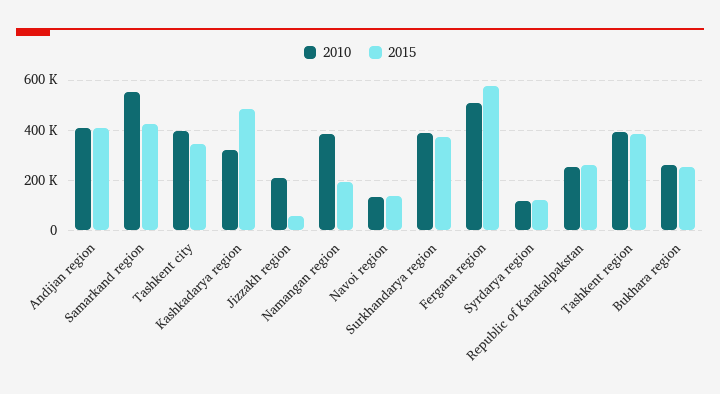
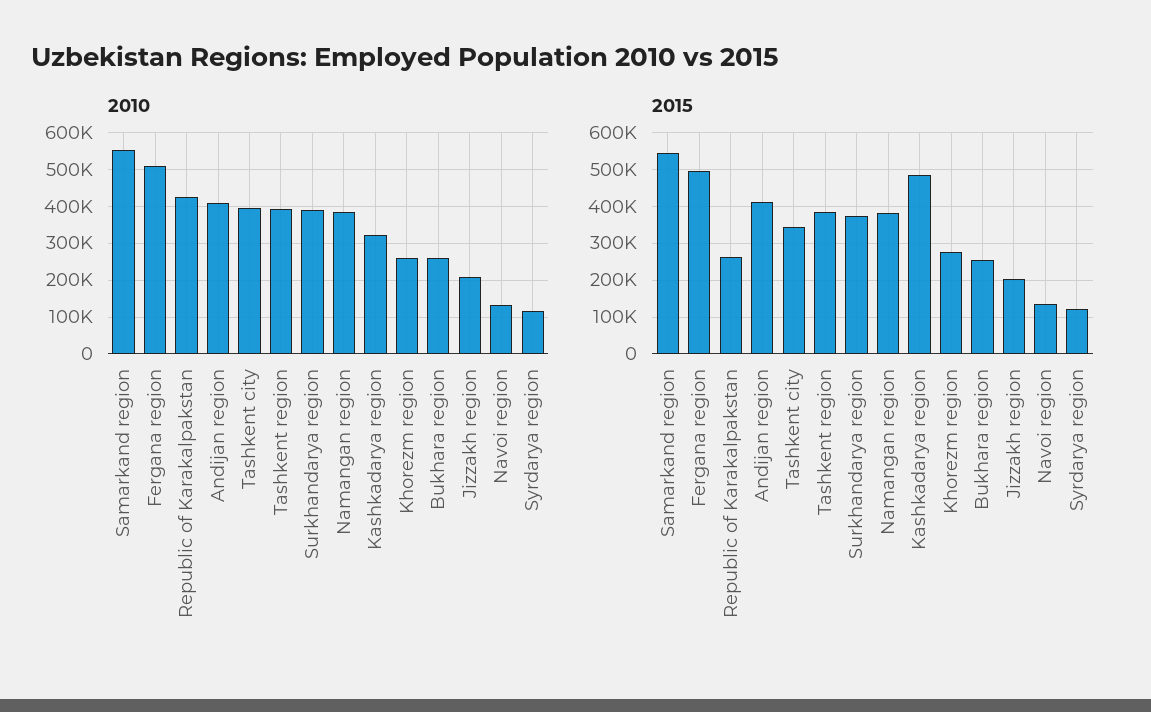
  {
    "2010": {
      "Andijan region": 420000,
      "Samarkand region": 560000,
      "Tashkent city": 400000,
      "Kashkadarya region": 320000,
      "Jizzakh region": 200000,
      "Namangan region": 380000,
      "Navoi region": 140000,
      "Surkhandarya region": 400000,
      "Fergana region": 500000,
      "Syrdarya region": 120000,
-     "Republic of Karakalpakstan": 250000,
+     "Republic of Karakalpakstan": 420000,
      "Tashkent region": 400000,
-     "Bukhara region": 260000
+     "Bukhara region": 260000,
+     "Khorezm region": 260000
    },
    "2015": {
      "Andijan region": 420000,
-     "Samarkand region": 425000,
+     "Samarkand region": 540000,
      "Tashkent city": 340000,
      "Kashkadarya region": 480000,
-     "Jizzakh region": 50000,
+     "Jizzakh region": 200000,
-     "Namangan region": 200000,
+     "Namangan region": 380000,
      "Navoi region": 140000,
      "Surkhandarya region": 380000,
-     "Fergana region": 575000,
+     "Fergana region": 500000,
      "Syrdarya region": 120000,
      "Republic of Karakalpakstan": 260000,
      "Tashkent region": 380000,
-     "Bukhara region": 260000
+     "Bukhara region": 260000,
+     "Khorezm region": 280000
    }
  }

